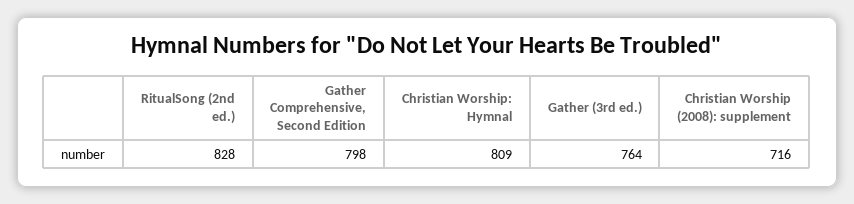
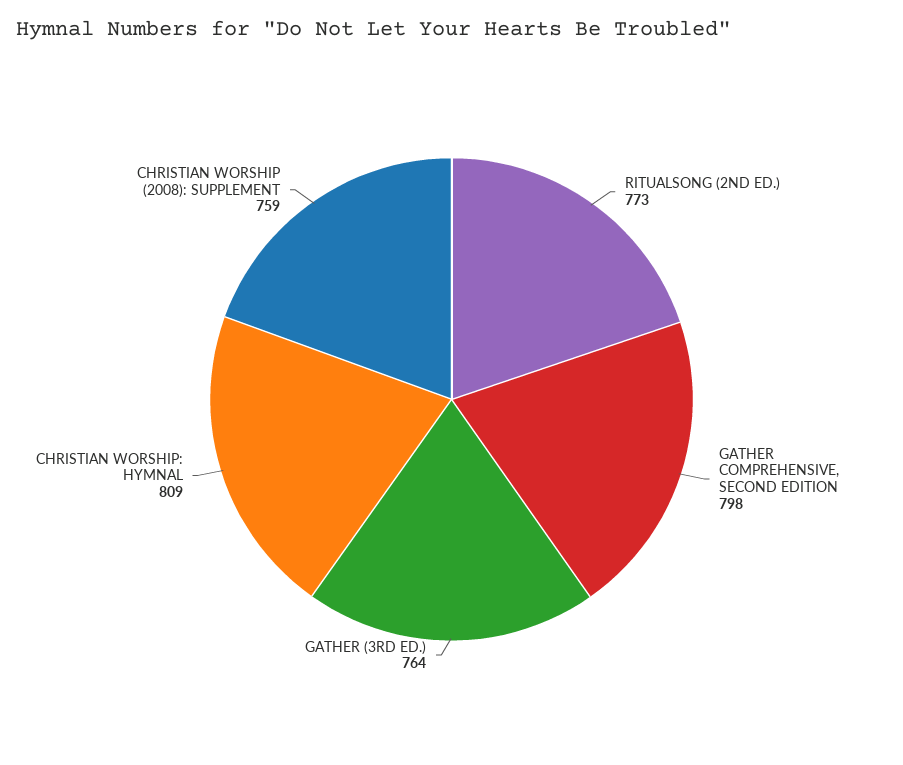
  {
-   "RitualSong (2nd ed.)": 828,
+   "RitualSong (2nd ed.)": 773,
    "Gather Comprehensive, Second Edition": 798,
    "Christian Worship: Hymnal": 809,
    "Gather (3rd ed.)": 764,
-   "Christian Worship (2008): supplement": 716
+   "Christian Worship (2008): supplement": 759
  }

